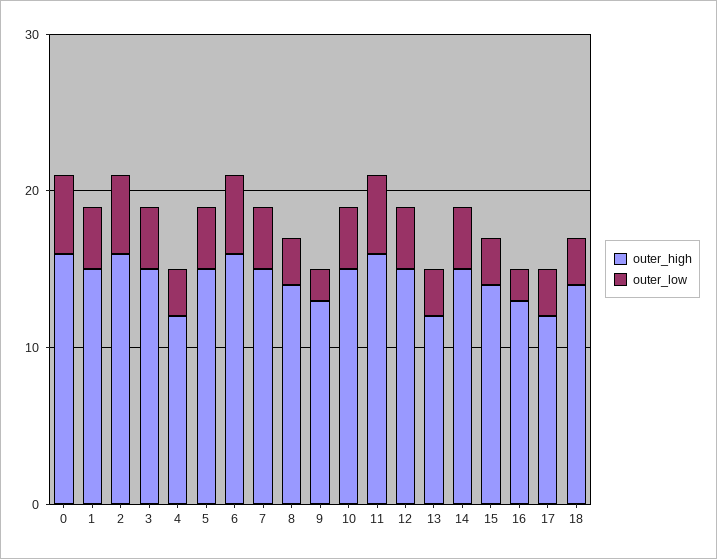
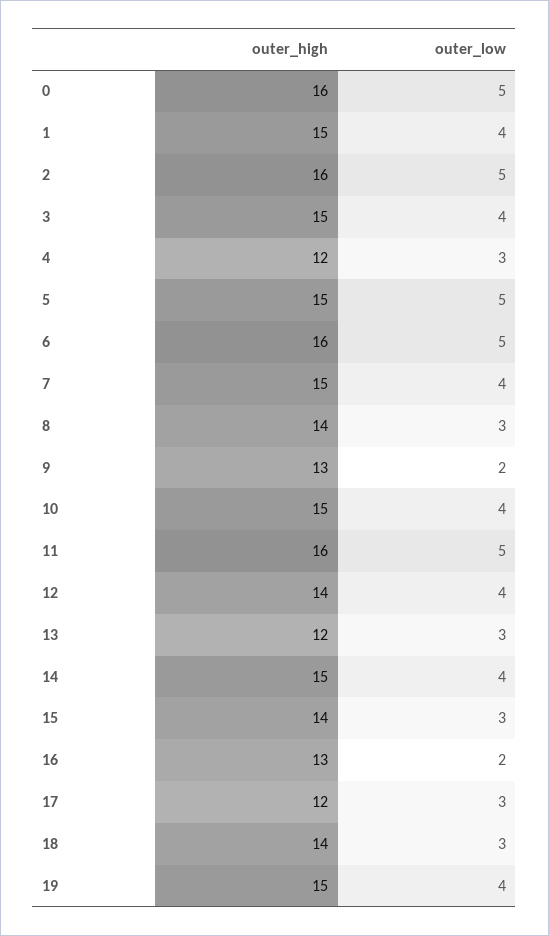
  {
    "outer_high": {
      "0": 16,
      "1": 15,
      "2": 16,
      "3": 15,
      "4": 12,
      "5": 15,
      "6": 16,
      "7": 15,
      "8": 14,
      "9": 13,
      "10": 15,
      "11": 16,
-     "12": 15,
+     "12": 14,
      "13": 12,
      "14": 15,
      "15": 14,
      "16": 13,
      "17": 12,
-     "18": 14
+     "18": 14,
+     "19": 15
    },
    "outer_low": {
      "0": 5,
      "1": 4,
      "2": 5,
      "3": 4,
      "4": 3,
-     "5": 4,
+     "5": 5,
      "6": 5,
      "7": 4,
      "8": 3,
      "9": 2,
      "10": 4,
      "11": 5,
      "12": 4,
      "13": 3,
      "14": 4,
      "15": 3,
      "16": 2,
      "17": 3,
-     "18": 3
+     "18": 3,
+     "19": 4
    }
  }

